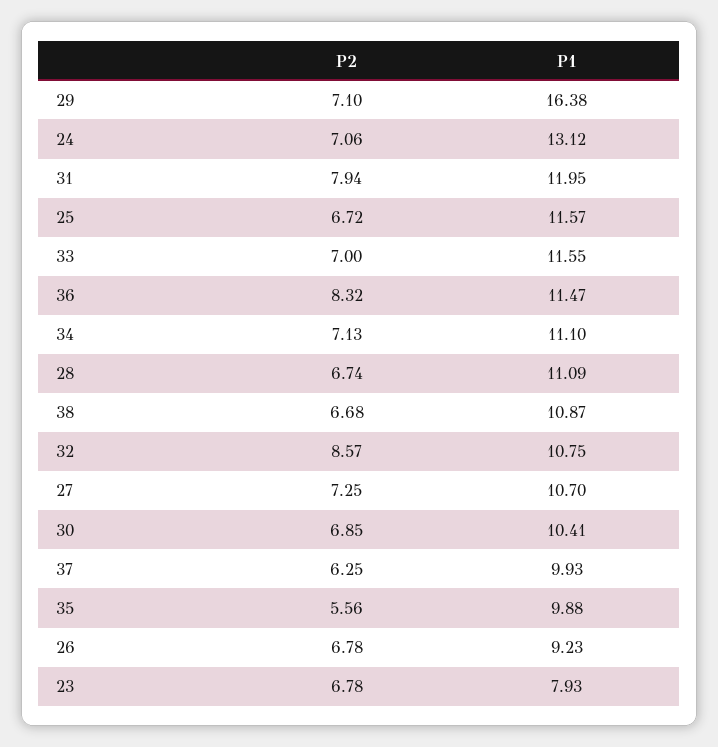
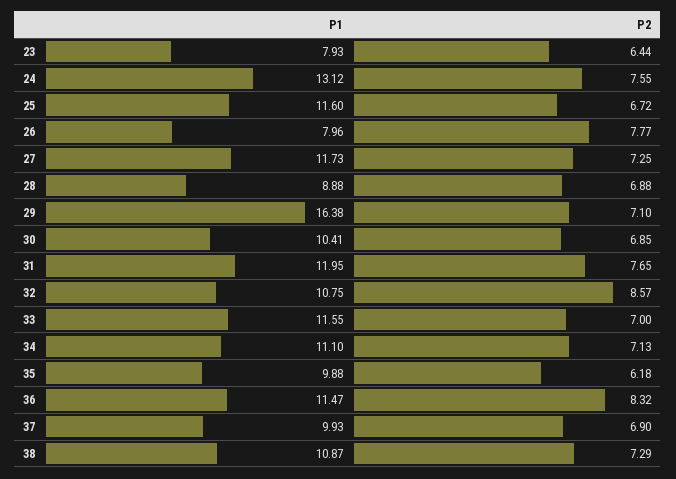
  {
    "P2": {
      "29": 7.1,
-     "24": 7.06,
+     "24": 7.55,
-     "31": 7.94,
+     "31": 7.65,
      "25": 6.72,
      "33": 7,
      "36": 8.32,
      "34": 7.13,
-     "28": 6.74,
+     "28": 6.88,
-     "38": 6.68,
+     "38": 7.29,
      "32": 8.57,
      "27": 7.25,
      "30": 6.85,
-     "37": 6.25,
+     "37": 6.9,
-     "35": 5.56,
+     "35": 6.18,
-     "26": 6.78,
+     "26": 7.77,
-     "23": 6.78
+     "23": 6.44
    },
    "P1": {
      "29": 16.38,
      "24": 13.12,
      "31": 11.95,
-     "25": 11.57,
+     "25": 11.6,
      "33": 11.55,
      "36": 11.47,
      "34": 11.1,
-     "28": 11.09,
+     "28": 8.88,
      "38": 10.87,
      "32": 10.75,
-     "27": 10.7,
+     "27": 11.73,
      "30": 10.41,
      "37": 9.93,
      "35": 9.88,
-     "26": 9.23,
+     "26": 7.96,
      "23": 7.93
    }
  }

